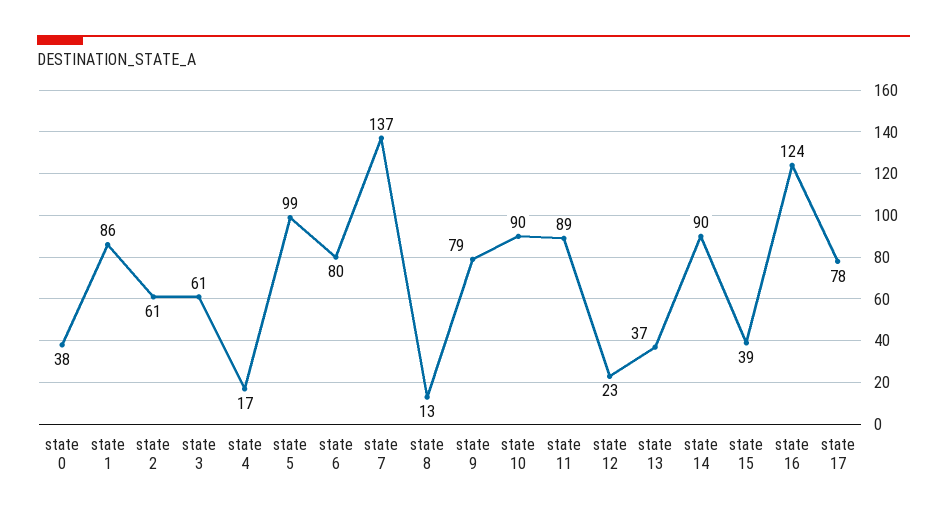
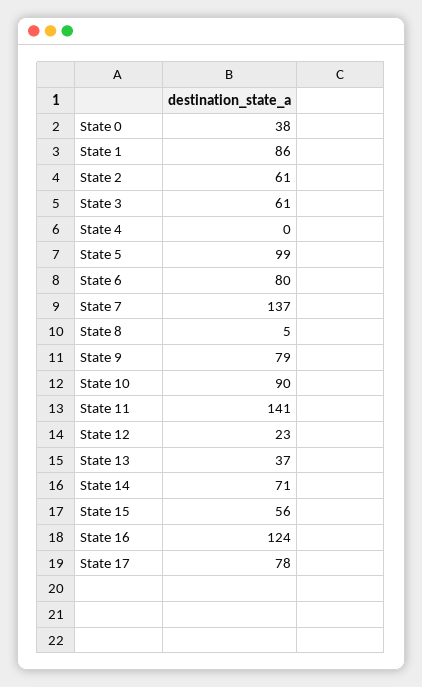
  {
    "state 0": 38,
    "state 1": 86,
    "state 2": 61,
    "state 3": 61,
-   "state 4": 17,
+   "state 4": 0,
    "state 5": 99,
    "state 6": 80,
    "state 7": 137,
-   "state 8": 13,
+   "state 8": 5,
    "state 9": 79,
    "state 10": 90,
-   "state 11": 89,
+   "state 11": 141,
    "state 12": 23,
    "state 13": 37,
-   "state 14": 90,
+   "state 14": 71,
-   "state 15": 39,
+   "state 15": 56,
    "state 16": 124,
    "state 17": 78
  }

